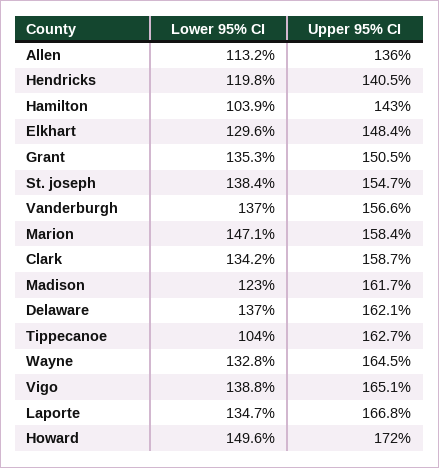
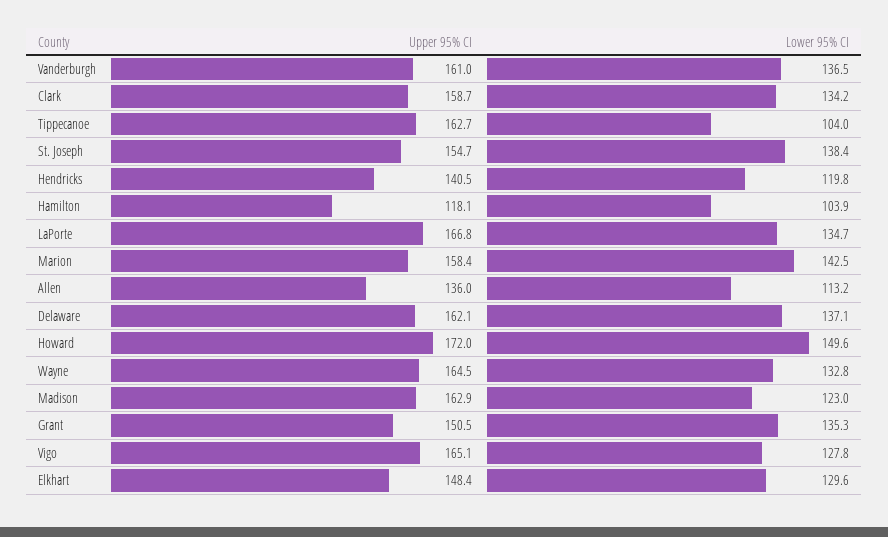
  {
    "Lower 95% CI": {
      "Allen": 113.2,
      "Hendricks": 119.8,
      "Hamilton": 103.9,
      "Elkhart": 129.6,
      "Grant": 135.3,
      "St. joseph": 138.4,
-     "Vanderburgh": 137,
+     "Vanderburgh": 136.5,
-     "Marion": 147.1,
+     "Marion": 142.5,
      "Clark": 134.2,
      "Madison": 123,
-     "Delaware": 137,
+     "Delaware": 137.1,
      "Tippecanoe": 104,
      "Wayne": 132.8,
-     "Vigo": 138.8,
+     "Vigo": 127.8,
      "Laporte": 134.7,
      "Howard": 149.6
    },
    "Upper 95% CI": {
      "Allen": 136,
      "Hendricks": 140.5,
-     "Hamilton": 143,
+     "Hamilton": 118.1,
      "Elkhart": 148.4,
      "Grant": 150.5,
      "St. joseph": 154.7,
-     "Vanderburgh": 156.6,
+     "Vanderburgh": 161,
      "Marion": 158.4,
      "Clark": 158.7,
-     "Madison": 161.7,
+     "Madison": 162.9,
      "Delaware": 162.1,
      "Tippecanoe": 162.7,
      "Wayne": 164.5,
      "Vigo": 165.1,
      "Laporte": 166.8,
      "Howard": 172
    }
  }

